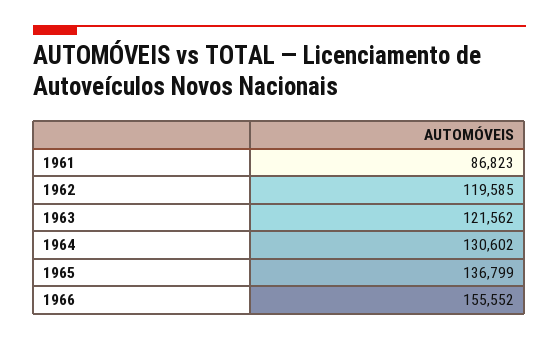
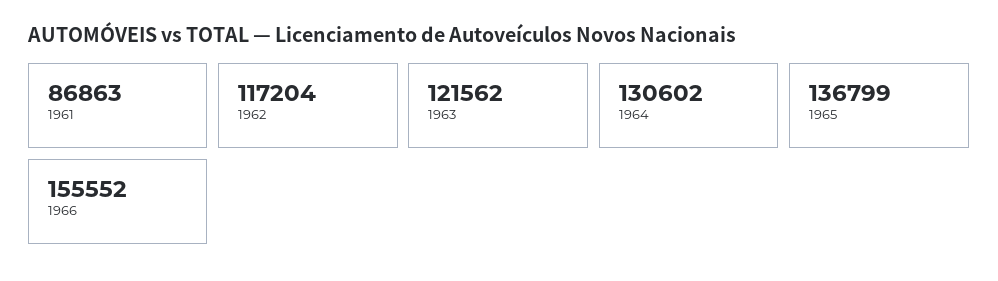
  {
-   "1961": 86823,
+   "1961": 86863,
-   "1962": 119585,
+   "1962": 117204,
    "1963": 121562,
    "1964": 130602,
    "1965": 136799,
    "1966": 155552
  }

